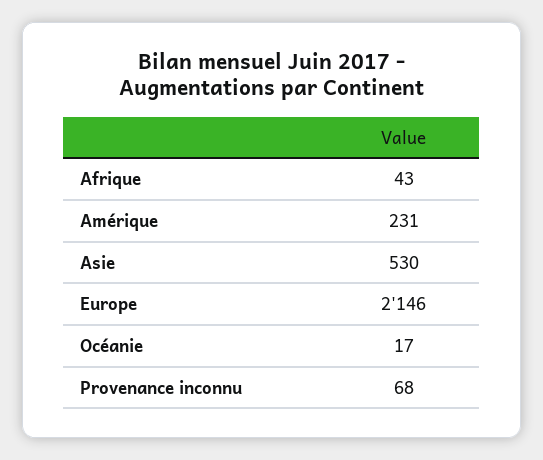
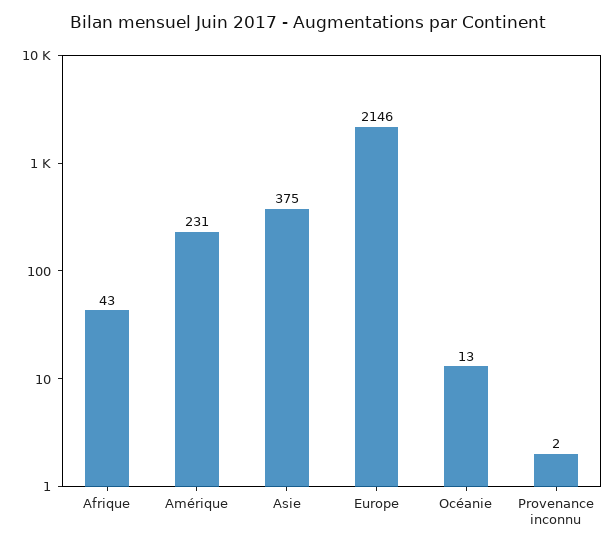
  {
    "Afrique": 43,
    "Amérique": 231,
-   "Asie": 530,
+   "Asie": 375,
    "Europe": 2146,
-   "Océanie": 17,
+   "Océanie": 13,
-   "Provenance inconnu": 68
+   "Provenance inconnu": 2
  }

